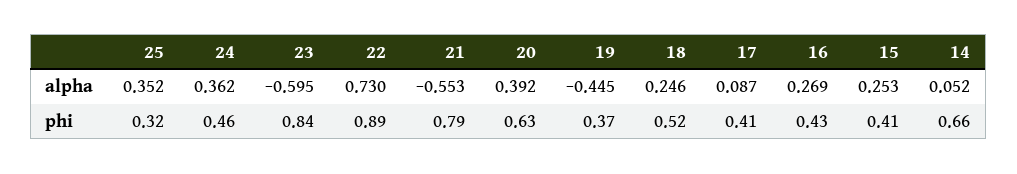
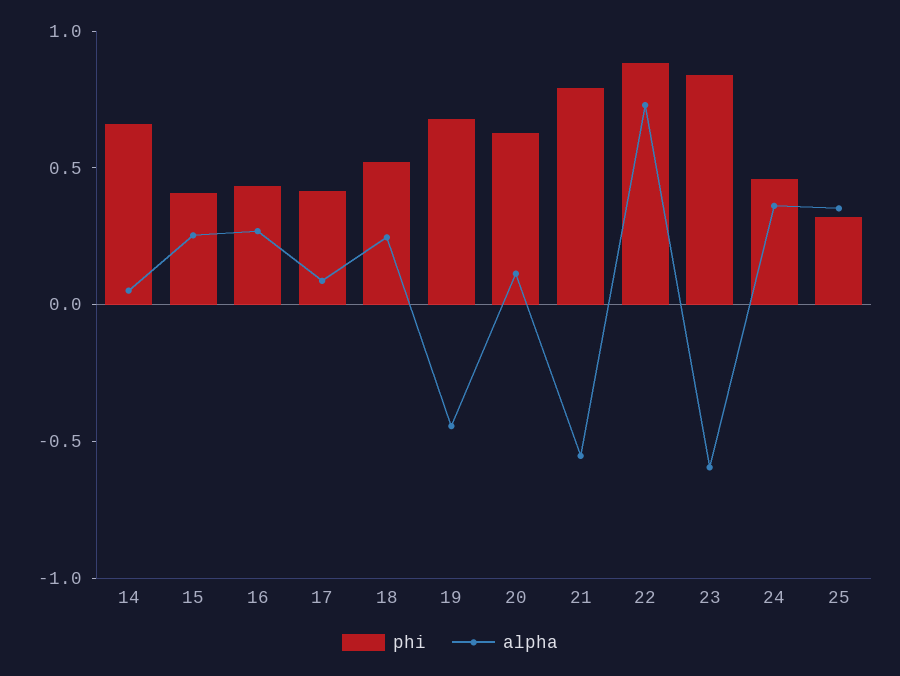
  {
    "alpha": {
      "25": 0.352,
      "24": 0.362,
      "23": -0.595,
      "22": 0.73,
      "21": -0.553,
-     "20": 0.392,
+     "20": 0.1,
      "19": -0.445,
      "18": 0.246,
      "17": 0.087,
      "16": 0.269,
      "15": 0.253,
      "14": 0.052
    },
    "phi": {
      "25": 0.32,
      "24": 0.46,
      "23": 0.84,
      "22": 0.89,
      "21": 0.79,
      "20": 0.63,
-     "19": 0.37,
+     "19": 0.7,
      "18": 0.52,
      "17": 0.41,
      "16": 0.43,
      "15": 0.41,
      "14": 0.66
    }
  }

